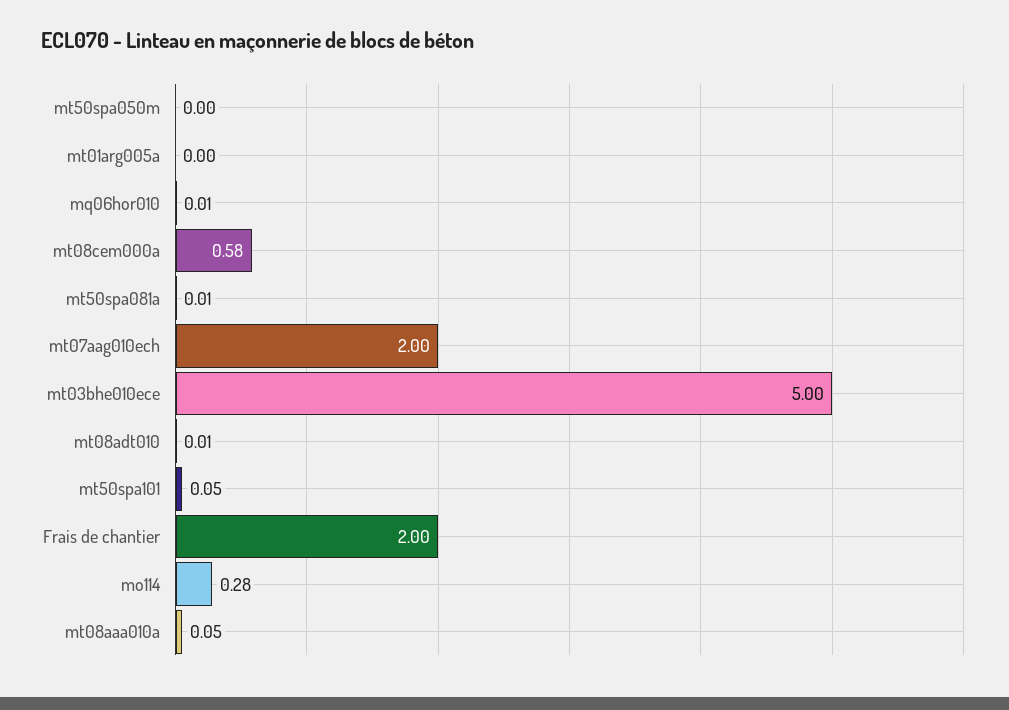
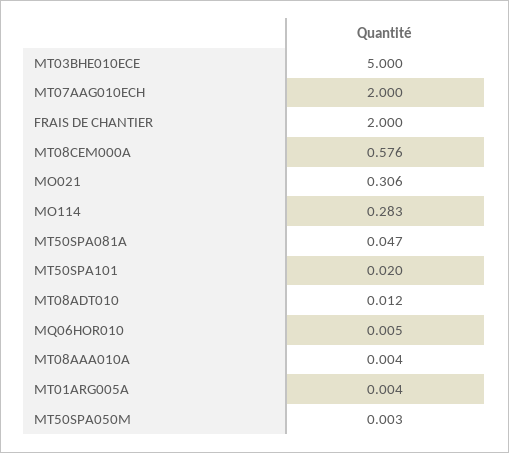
  {
    "mt50spa050m": 0.003,
    "mt01arg005a": 0.004,
    "mq06hor010": 0.005,
    "mt08cem000a": 0.576,
-   "mt50spa081a": 0.01,
+   "mt50spa081a": 0.047,
    "mt07aag010ech": 2,
    "mt03bhe010ece": 5,
    "mt08adt010": 0.012,
-   "mt50spa101": 0.05,
+   "mt50spa101": 0.02,
    "Frais de chantier": 2,
    "mo114": 0.283,
-   "mt08aaa010a": 0.05
+   "mt08aaa010a": 0.004,
+   "MO021": 0.306
  }

